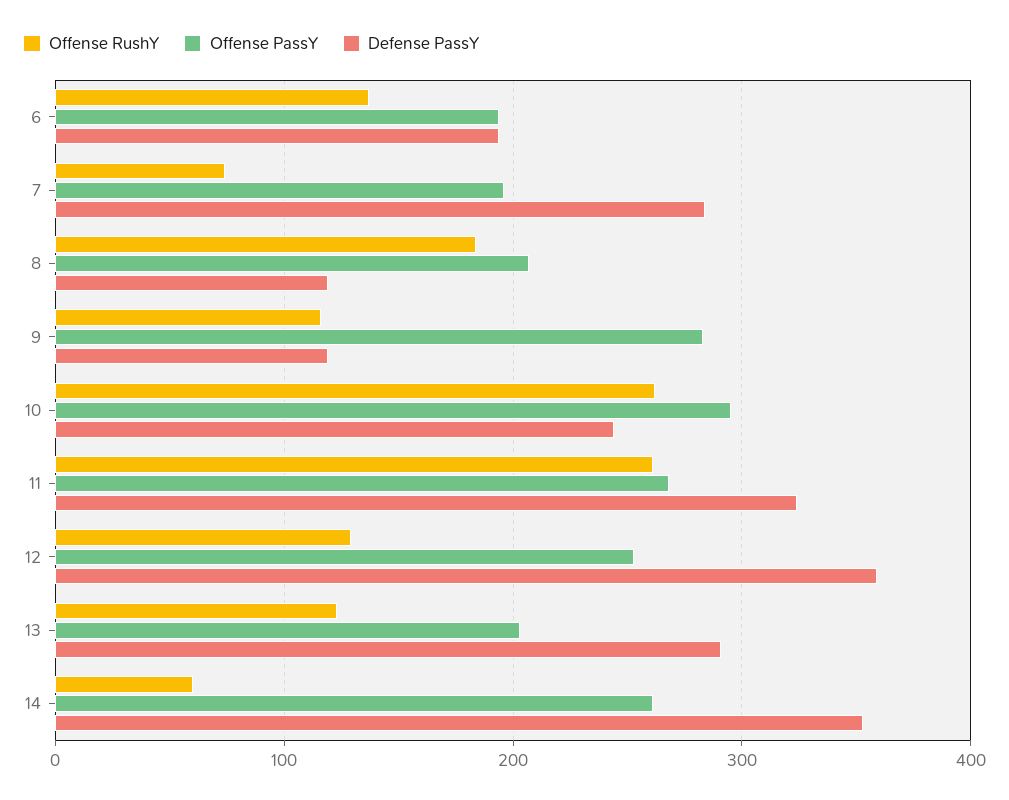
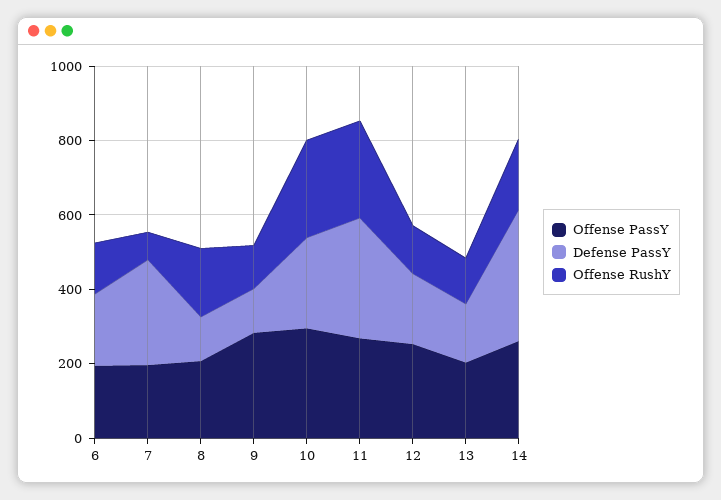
  {
    "Offense RushY": {
      "6": 140,
      "7": 70,
      "8": 180,
      "9": 120,
      "10": 260,
      "11": 260,
      "12": 130,
      "13": 120,
-     "14": 60
+     "14": 200
    },
    "Offense PassY": {
      "6": 190,
      "7": 200,
      "8": 210,
      "9": 280,
      "10": 300,
      "11": 270,
      "12": 250,
      "13": 200,
      "14": 260
    },
    "Defense PassY": {
      "6": 190,
      "7": 280,
      "8": 120,
      "9": 120,
      "10": 240,
      "11": 320,
-     "12": 360,
+     "12": 200,
-     "13": 290,
+     "13": 150,
      "14": 350
    }
  }

